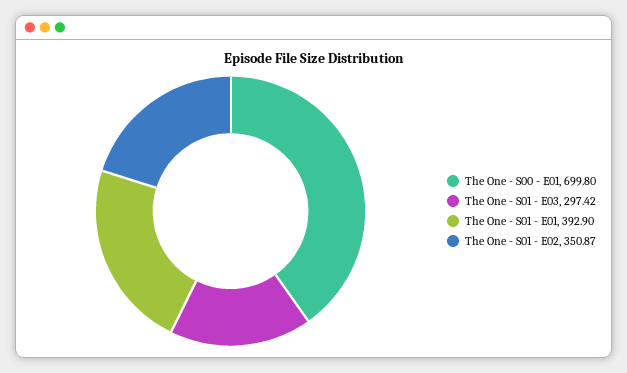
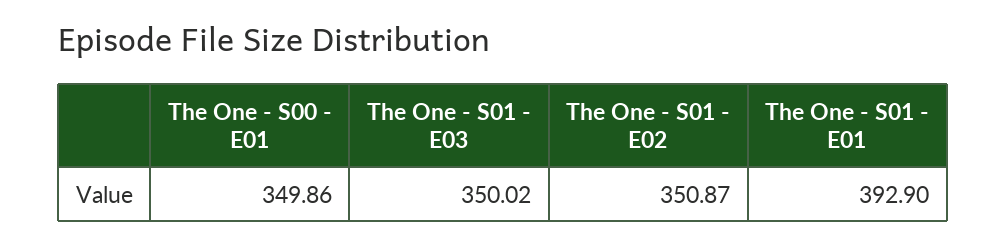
  {
-   "The One - S00 - E01": 699.8,
+   "The One - S00 - E01": 349.86,
-   "The One - S01 - E03": 297.42,
+   "The One - S01 - E03": 350.02,
    "The One - S01 - E01": 392.9,
    "The One - S01 - E02": 350.87
  }

